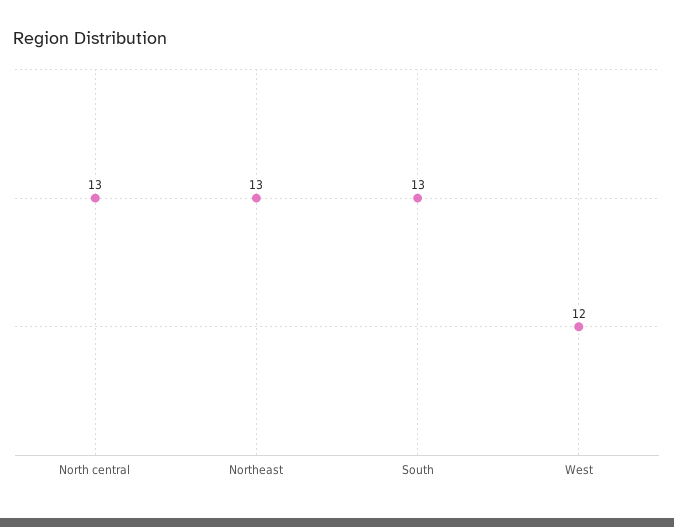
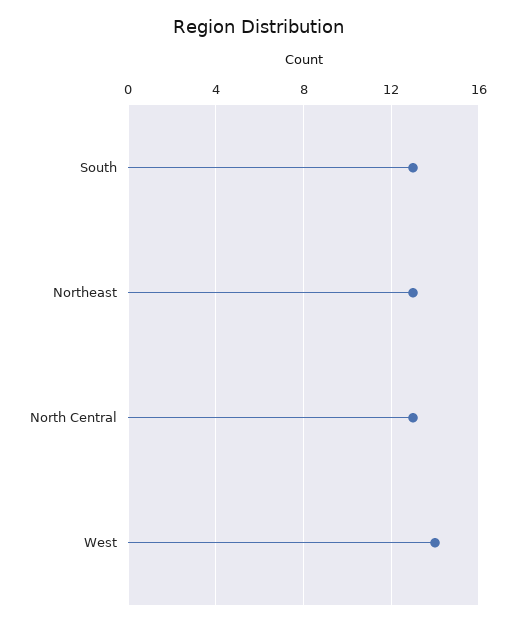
  {
    "North central": 13,
    "Northeast": 13,
    "South": 13,
-   "West": 12
+   "West": 14
  }

